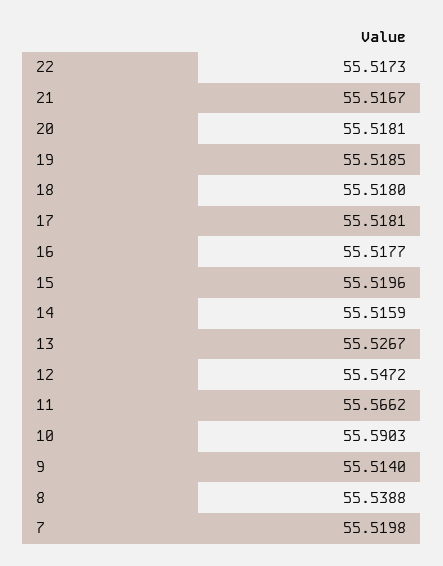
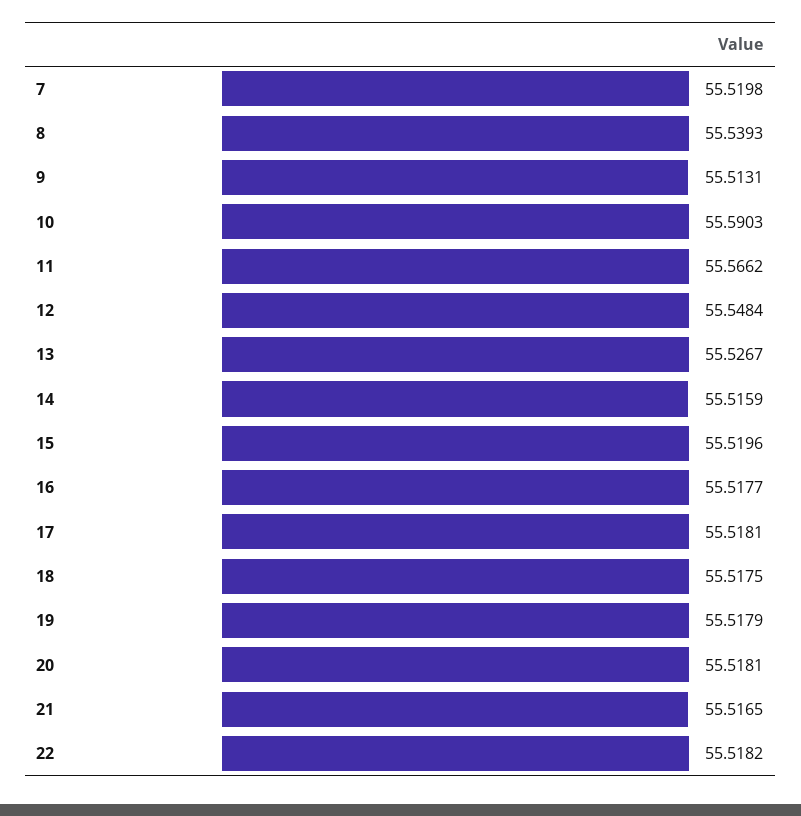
  {
-   "22": 55.5173,
+   "22": 55.5182,
-   "21": 55.5167,
+   "21": 55.5165,
    "20": 55.5181,
-   "19": 55.5185,
+   "19": 55.5179,
-   "18": 55.518,
+   "18": 55.5175,
    "17": 55.5181,
    "16": 55.5177,
    "15": 55.5196,
    "14": 55.5159,
    "13": 55.5267,
-   "12": 55.5472,
+   "12": 55.5484,
    "11": 55.5662,
    "10": 55.5903,
-   "9": 55.514,
+   "9": 55.5131,
-   "8": 55.5388,
+   "8": 55.5393,
    "7": 55.5198
  }

